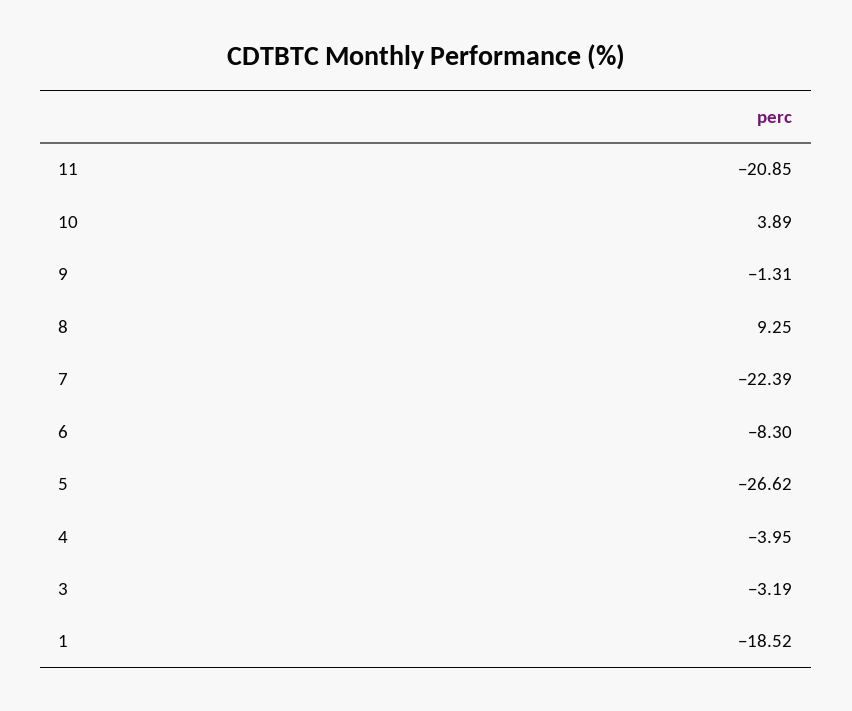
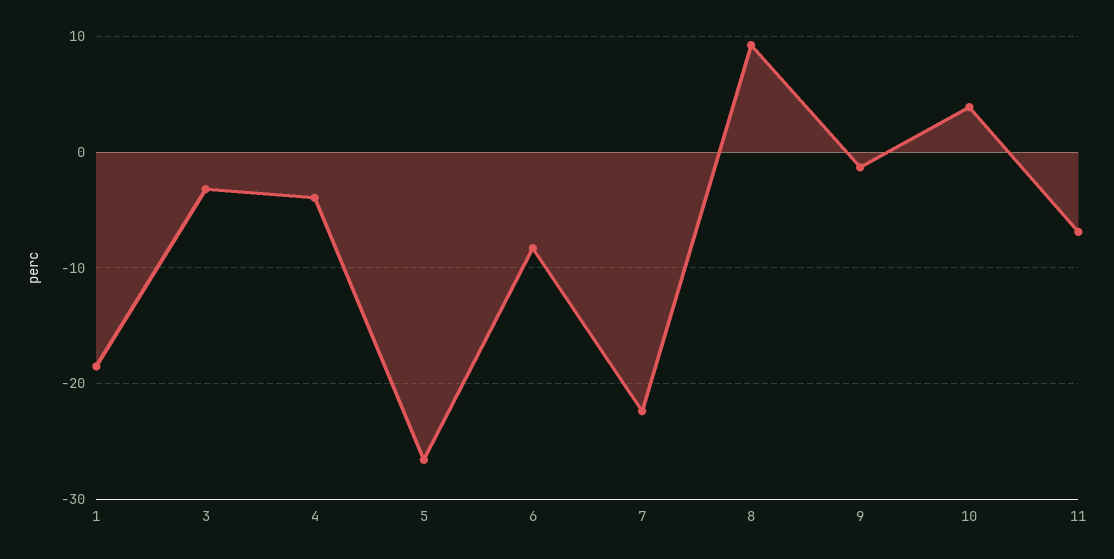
  {
-   "11": -20.85,
+   "11": -7,
    "10": 3.89,
    "9": -1.31,
    "8": 9.25,
    "7": -22.39,
    "6": -8.3,
    "5": -26.62,
    "4": -3.95,
    "3": -3.19,
    "1": -18.52
  }

